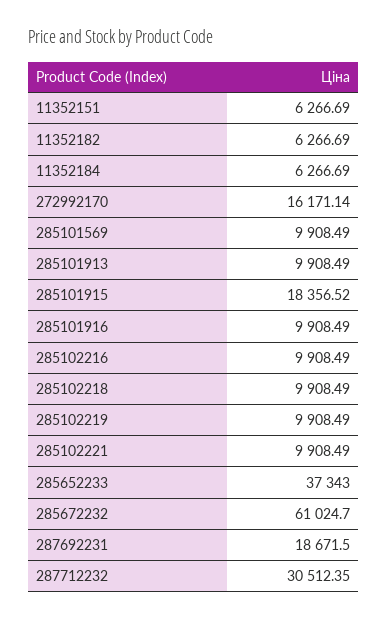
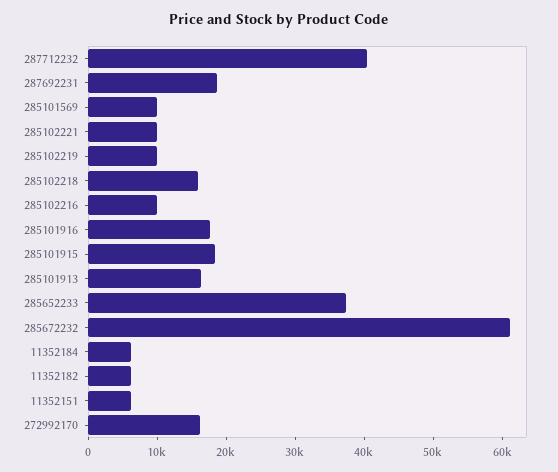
  {
    "11352151": 6266.69,
    "11352182": 6266.69,
    "11352184": 6266.69,
    "272992170": 16171.14,
    "285101569": 9908.49,
-   "285101913": 9908.49,
+   "285101913": 16000,
    "285101915": 18356.52,
-   "285101916": 9908.49,
+   "285101916": 18000,
    "285102216": 9908.49,
-   "285102218": 9908.49,
+   "285102218": 16000,
    "285102219": 9908.49,
    "285102221": 9908.49,
    "285652233": 37343,
    "285672232": 61024.7,
    "287692231": 18671.5,
-   "287712232": 30512.35
+   "287712232": 40000
  }

